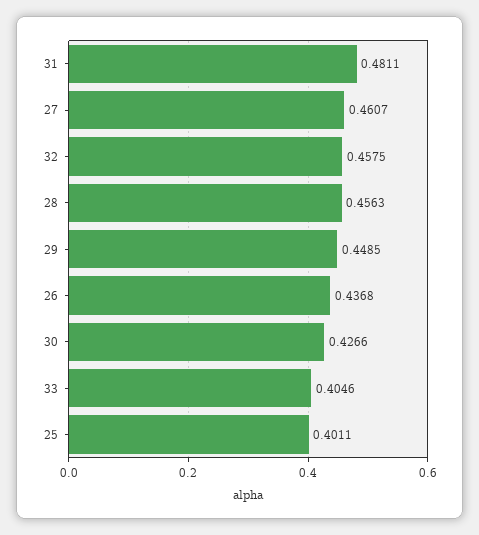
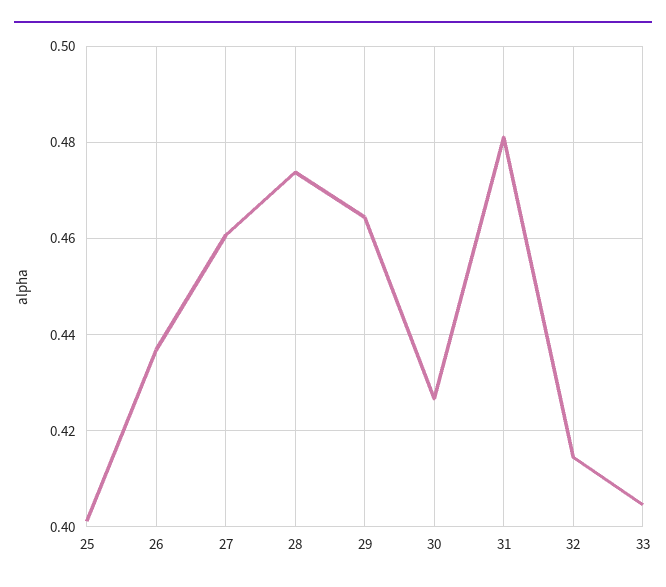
  {
    "31": 0.4811,
    "27": 0.4607,
-   "32": 0.4575,
+   "32": 0.414,
-   "28": 0.4563,
+   "28": 0.474,
-   "29": 0.4485,
+   "29": 0.464,
    "26": 0.4368,
    "30": 0.4266,
    "33": 0.4046,
    "25": 0.4011
  }

